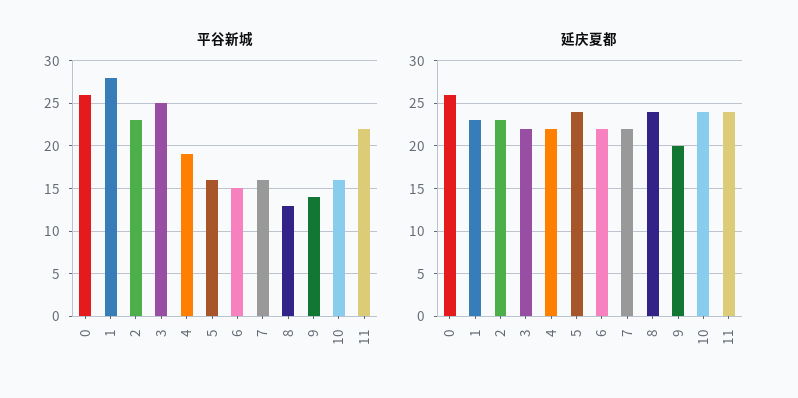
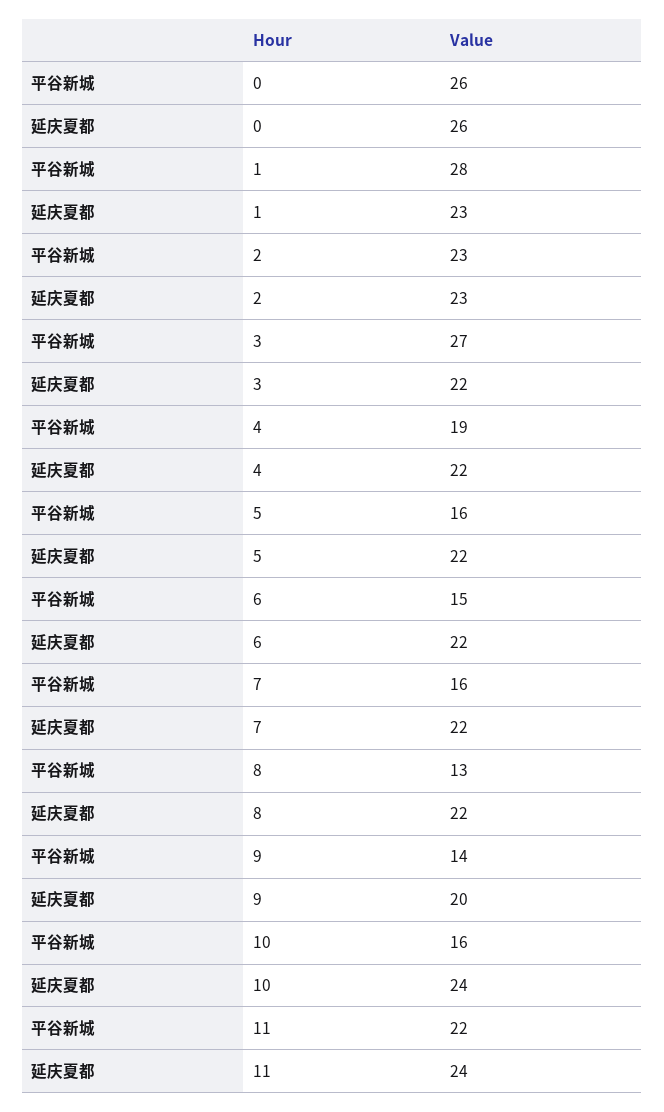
  {
    "平谷新城": {
      "0": 26,
      "1": 28,
      "2": 23,
-     "3": 25,
+     "3": 27,
      "4": 19,
      "5": 16,
      "6": 15,
      "7": 16,
      "8": 13,
      "9": 14,
      "10": 16,
      "11": 22
    },
    "延庆夏都": {
      "0": 26,
      "1": 23,
      "2": 23,
      "3": 22,
      "4": 22,
-     "5": 24,
+     "5": 22,
      "6": 22,
      "7": 22,
-     "8": 24,
+     "8": 22,
      "9": 20,
      "10": 24,
      "11": 24
    }
  }

